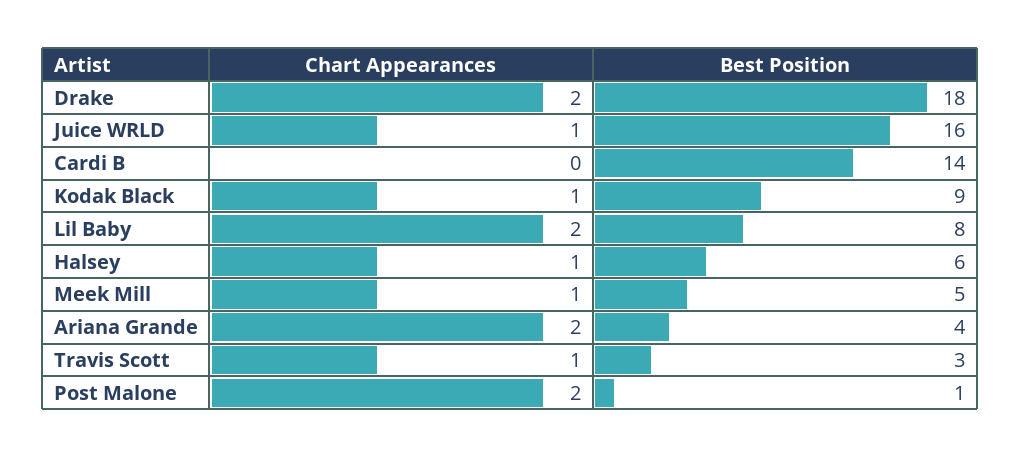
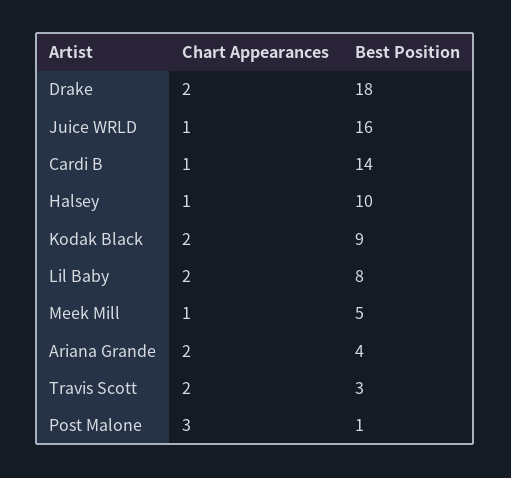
  {
    "Chart Appearances": {
      "Drake": 2,
      "Juice WRLD": 1,
-     "Cardi B": 0,
+     "Cardi B": 1,
-     "Kodak Black": 1,
+     "Kodak Black": 2,
      "Lil Baby": 2,
      "Halsey": 1,
      "Meek Mill": 1,
      "Ariana Grande": 2,
-     "Travis Scott": 1,
+     "Travis Scott": 2,
-     "Post Malone": 2
+     "Post Malone": 3
    },
    "Best Position": {
      "Drake": 18,
      "Juice WRLD": 16,
      "Cardi B": 14,
      "Kodak Black": 9,
      "Lil Baby": 8,
-     "Halsey": 6,
+     "Halsey": 10,
      "Meek Mill": 5,
      "Ariana Grande": 4,
      "Travis Scott": 3,
      "Post Malone": 1
    }
  }

